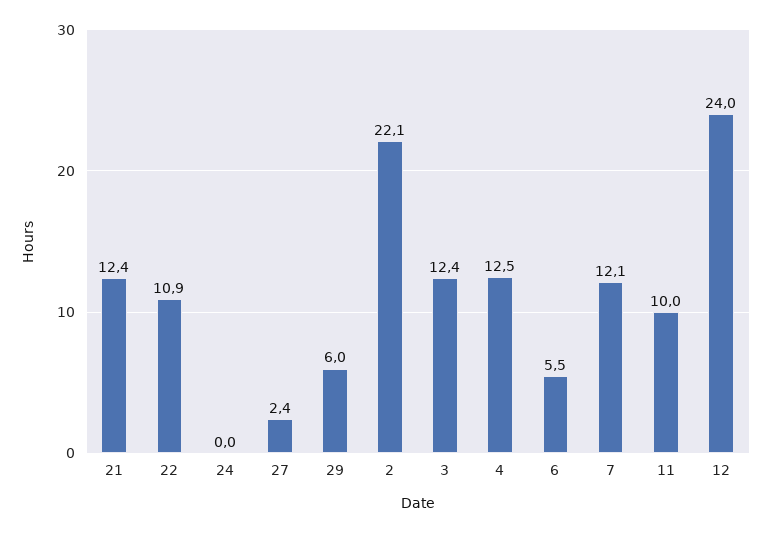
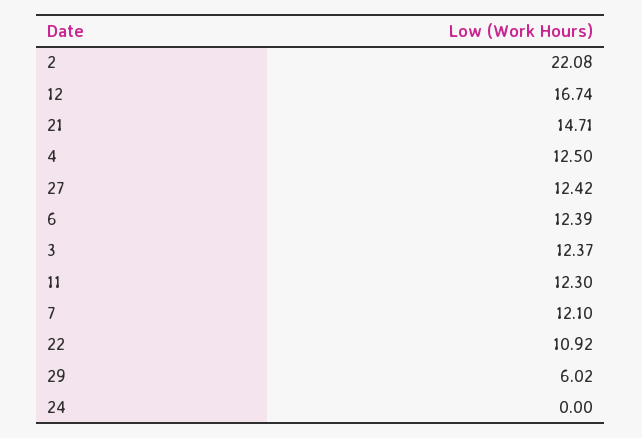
  {
-   "21": 12.4,
+   "21": 14.71,
    "22": 10.92,
    "24": 0,
-   "27": 2.4,
+   "27": 12.42,
    "29": 6.02,
    "2": 22.08,
    "3": 12.37,
    "4": 12.5,
-   "6": 5.5,
+   "6": 12.39,
    "7": 12.1,
-   "11": 10,
+   "11": 12.3,
-   "12": 24
+   "12": 16.74
  }

